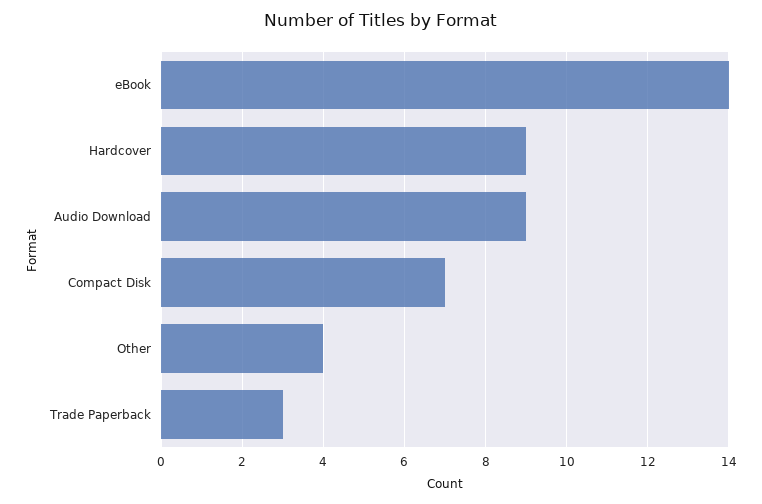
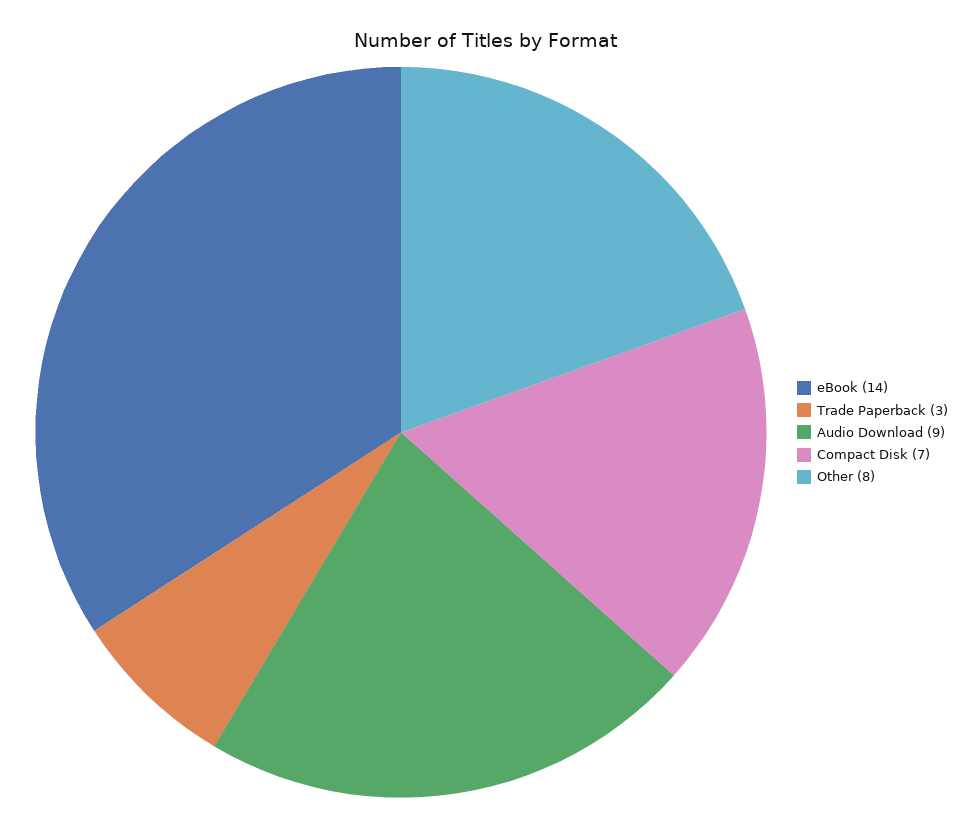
  {
    "eBook": 14,
-   "Hardcover": 9,
    "Audio Download": 9,
    "Compact Disk": 7,
-   "Other": 4,
+   "Other": 8,
    "Trade Paperback": 3
  }

